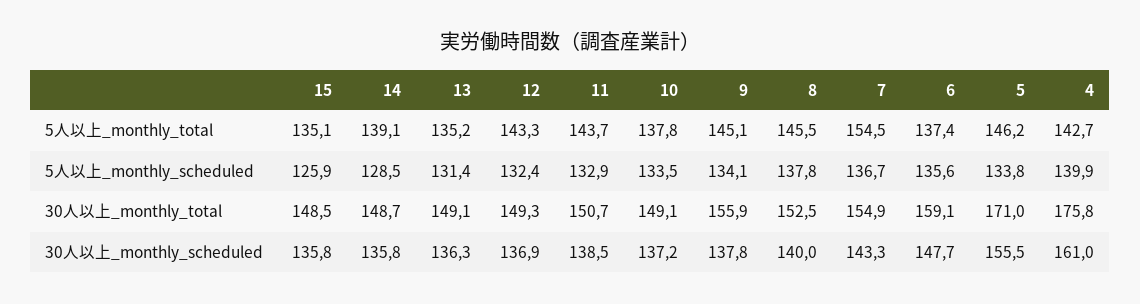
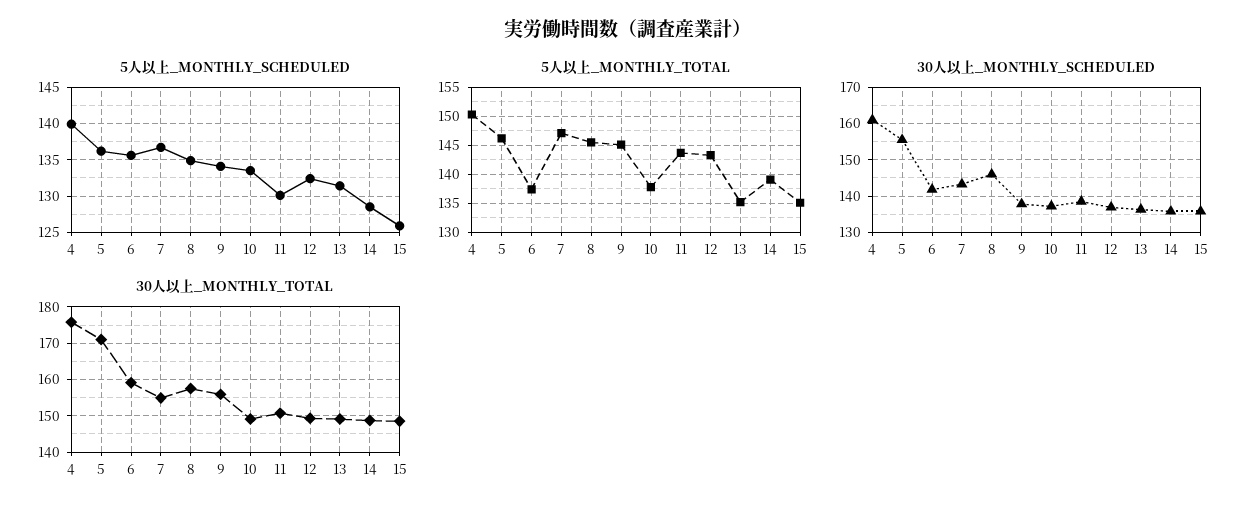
  {
    "5人以上_monthly_total": {
      "15": 135.1,
      "14": 139.1,
      "13": 135.2,
      "12": 143.3,
      "11": 143.7,
      "10": 137.8,
      "9": 145.1,
      "8": 145.5,
-     "7": 154.5,
+     "7": 147.5,
      "6": 137.4,
      "5": 146.2,
-     "4": 142.7
+     "4": 150
    },
    "5人以上_monthly_scheduled": {
      "15": 125.9,
      "14": 128.5,
      "13": 131.4,
      "12": 132.4,
-     "11": 132.9,
+     "11": 130,
      "10": 133.5,
      "9": 134.1,
-     "8": 137.8,
+     "8": 135,
      "7": 136.7,
      "6": 135.6,
-     "5": 133.8,
+     "5": 136,
      "4": 139.9
    },
    "30人以上_monthly_total": {
      "15": 148.5,
      "14": 148.7,
      "13": 149.1,
      "12": 149.3,
      "11": 150.7,
      "10": 149.1,
      "9": 155.9,
-     "8": 152.5,
+     "8": 158,
      "7": 154.9,
      "6": 159.1,
      "5": 171,
      "4": 175.8
    },
    "30人以上_monthly_scheduled": {
      "15": 135.8,
      "14": 135.8,
      "13": 136.3,
      "12": 136.9,
      "11": 138.5,
      "10": 137.2,
      "9": 137.8,
-     "8": 140,
+     "8": 146,
      "7": 143.3,
-     "6": 147.7,
+     "6": 142,
      "5": 155.5,
      "4": 161
    }
  }

